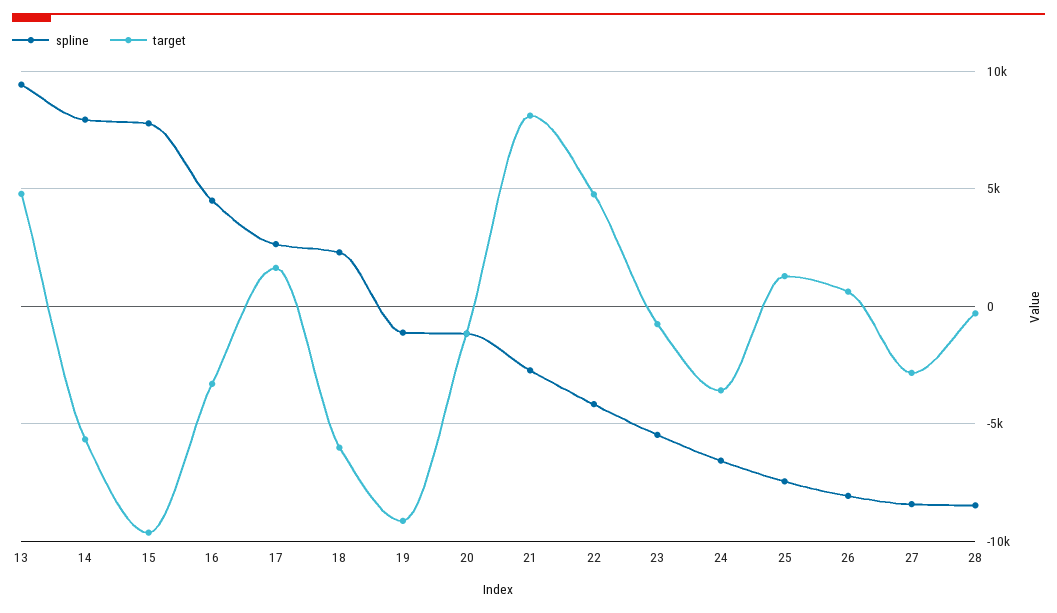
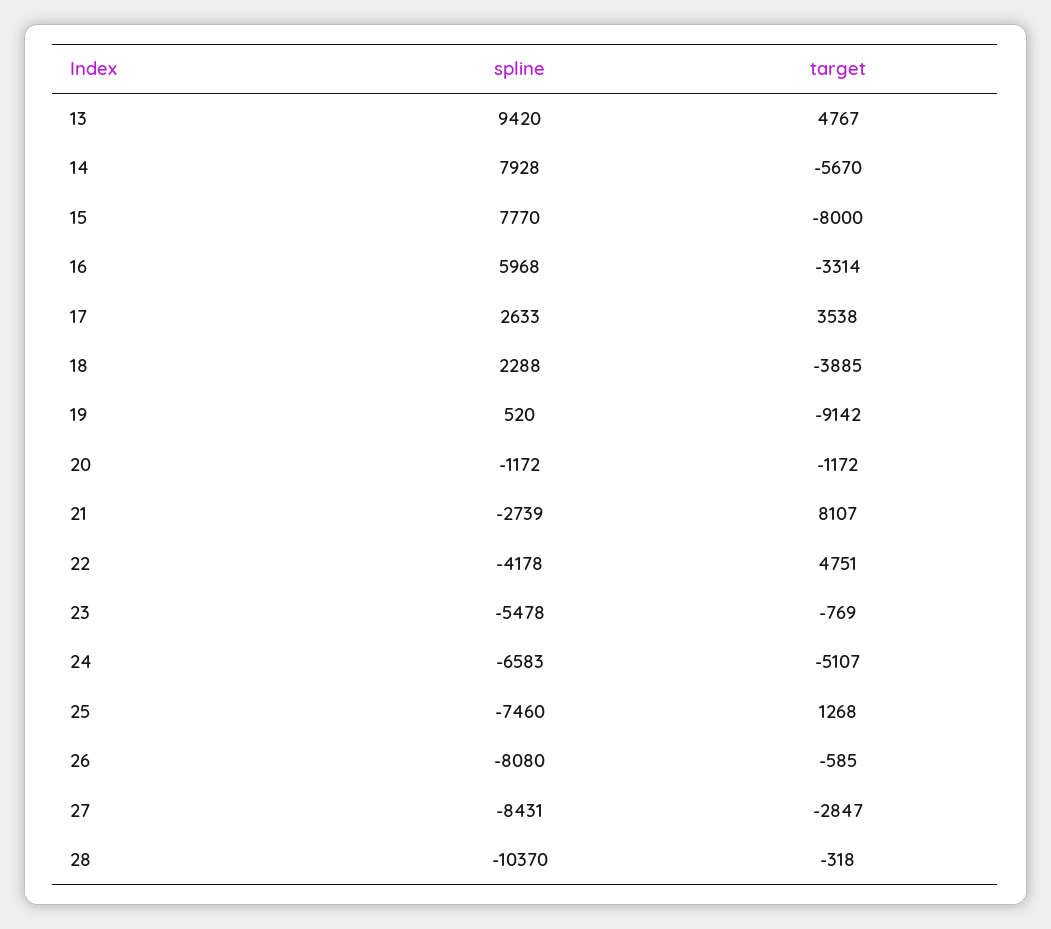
  {
    "spline": {
      "13": 9420,
      "14": 7928,
      "15": 7770,
-     "16": 4500,
+     "16": 5968,
      "17": 2633,
      "18": 2288,
-     "19": -1000,
+     "19": 520,
      "20": -1172,
      "21": -2739,
      "22": -4178,
      "23": -5478,
      "24": -6583,
      "25": -7460,
      "26": -8080,
      "27": -8431,
-     "28": -8500
+     "28": -10370
    },
    "target": {
      "13": 4767,
      "14": -5670,
-     "15": -9500,
+     "15": -8000,
      "16": -3314,
-     "17": 1500,
+     "17": 3538,
-     "18": -6000,
+     "18": -3885,
      "19": -9142,
      "20": -1172,
      "21": 8107,
      "22": 4751,
      "23": -769,
-     "24": -3500,
+     "24": -5107,
      "25": 1268,
-     "26": 500,
+     "26": -585,
      "27": -2847,
      "28": -318
    }
  }

